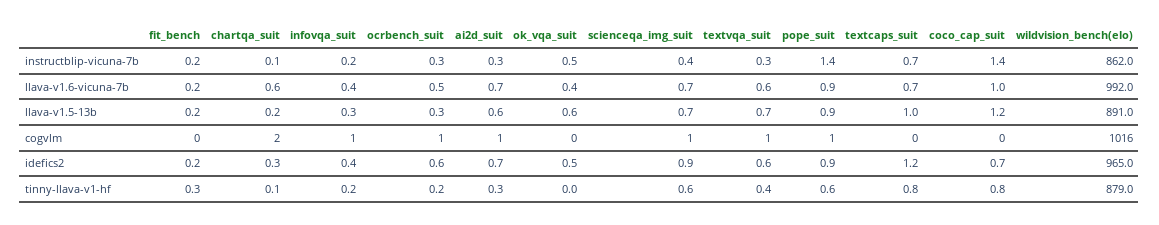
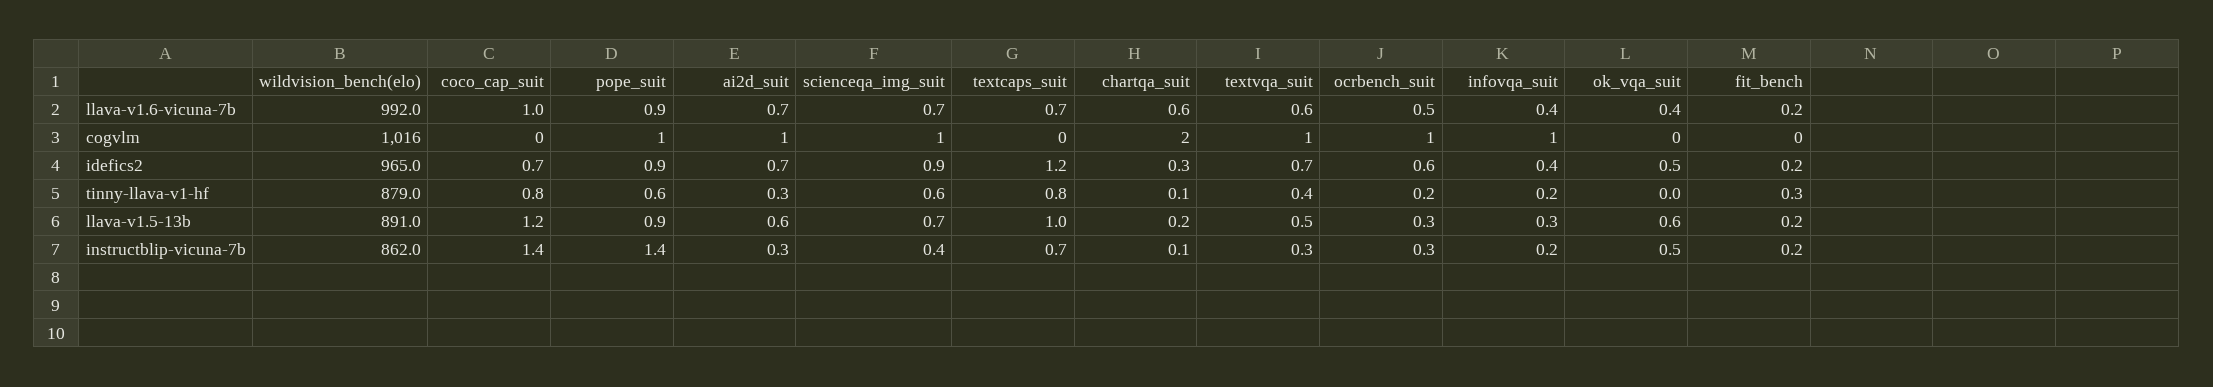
  {
    "fit_bench": {
      "instructblip-vicuna-7b": 0.2,
      "llava-v1.6-vicuna-7b": 0.2,
      "llava-v1.5-13b": 0.2,
      "cogvlm": 0,
      "idefics2": 0.2,
      "tinny-llava-v1-hf": 0.3
    },
    "chartqa_suit": {
      "instructblip-vicuna-7b": 0.1,
      "llava-v1.6-vicuna-7b": 0.6,
      "llava-v1.5-13b": 0.2,
      "cogvlm": 2,
      "idefics2": 0.3,
      "tinny-llava-v1-hf": 0.1
    },
    "infovqa_suit": {
      "instructblip-vicuna-7b": 0.2,
      "llava-v1.6-vicuna-7b": 0.4,
      "llava-v1.5-13b": 0.3,
      "cogvlm": 1,
      "idefics2": 0.4,
      "tinny-llava-v1-hf": 0.2
    },
    "ocrbench_suit": {
      "instructblip-vicuna-7b": 0.3,
      "llava-v1.6-vicuna-7b": 0.5,
      "llava-v1.5-13b": 0.3,
      "cogvlm": 1,
      "idefics2": 0.6,
      "tinny-llava-v1-hf": 0.2
    },
    "ai2d_suit": {
      "instructblip-vicuna-7b": 0.3,
      "llava-v1.6-vicuna-7b": 0.7,
      "llava-v1.5-13b": 0.6,
      "cogvlm": 1,
      "idefics2": 0.7,
      "tinny-llava-v1-hf": 0.3
    },
    "ok_vqa_suit": {
      "instructblip-vicuna-7b": 0.5,
      "llava-v1.6-vicuna-7b": 0.4,
      "llava-v1.5-13b": 0.6,
      "cogvlm": 0,
      "idefics2": 0.5,
      "tinny-llava-v1-hf": 0
    },
    "scienceqa_img_suit": {
      "instructblip-vicuna-7b": 0.4,
      "llava-v1.6-vicuna-7b": 0.7,
      "llava-v1.5-13b": 0.7,
      "cogvlm": 1,
      "idefics2": 0.9,
      "tinny-llava-v1-hf": 0.6
    },
    "textvqa_suit": {
      "instructblip-vicuna-7b": 0.3,
      "llava-v1.6-vicuna-7b": 0.6,
-     "llava-v1.5-13b": 0.7,
+     "llava-v1.5-13b": 0.5,
      "cogvlm": 1,
-     "idefics2": 0.6,
+     "idefics2": 0.7,
      "tinny-llava-v1-hf": 0.4
    },
    "pope_suit": {
      "instructblip-vicuna-7b": 1.4,
      "llava-v1.6-vicuna-7b": 0.9,
      "llava-v1.5-13b": 0.9,
      "cogvlm": 1,
      "idefics2": 0.9,
      "tinny-llava-v1-hf": 0.6
    },
    "textcaps_suit": {
      "instructblip-vicuna-7b": 0.7,
      "llava-v1.6-vicuna-7b": 0.7,
      "llava-v1.5-13b": 1,
      "cogvlm": 0,
      "idefics2": 1.2,
      "tinny-llava-v1-hf": 0.8
    },
    "coco_cap_suit": {
      "instructblip-vicuna-7b": 1.4,
      "llava-v1.6-vicuna-7b": 1,
      "llava-v1.5-13b": 1.2,
      "cogvlm": 0,
      "idefics2": 0.7,
      "tinny-llava-v1-hf": 0.8
    },
    "wildvision_bench(elo)": {
      "instructblip-vicuna-7b": 862,
      "llava-v1.6-vicuna-7b": 992,
      "llava-v1.5-13b": 891,
      "cogvlm": 1016,
      "idefics2": 965,
      "tinny-llava-v1-hf": 879
    }
  }

